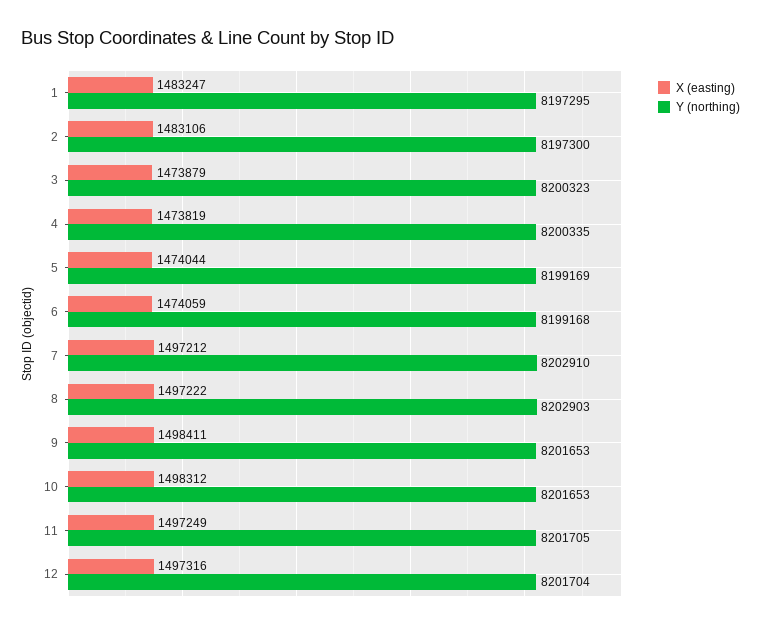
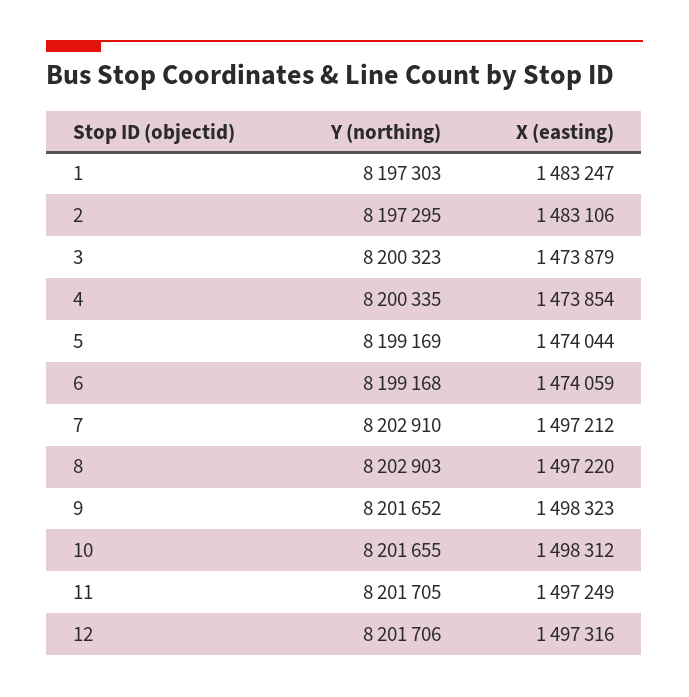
  {
    "X (easting)": {
      "1": 1483247,
      "2": 1483106,
      "3": 1473879,
-     "4": 1473819,
+     "4": 1473854,
      "5": 1474044,
      "6": 1474059,
      "7": 1497212,
-     "8": 1497222,
+     "8": 1497220,
-     "9": 1498411,
+     "9": 1498323,
      "10": 1498312,
      "11": 1497249,
      "12": 1497316
    },
    "Y (northing)": {
-     "1": 8197295,
+     "1": 8197303,
-     "2": 8197300,
+     "2": 8197295,
      "3": 8200323,
      "4": 8200335,
      "5": 8199169,
      "6": 8199168,
      "7": 8202910,
      "8": 8202903,
-     "9": 8201653,
+     "9": 8201652,
-     "10": 8201653,
+     "10": 8201655,
      "11": 8201705,
-     "12": 8201704
+     "12": 8201706
    }
  }

